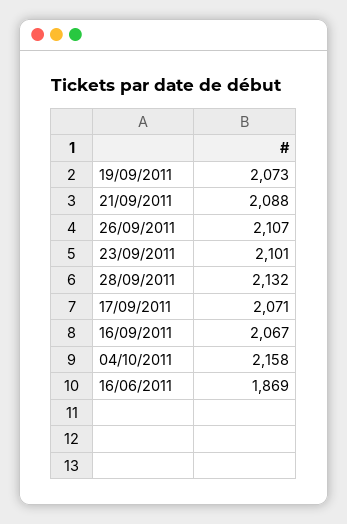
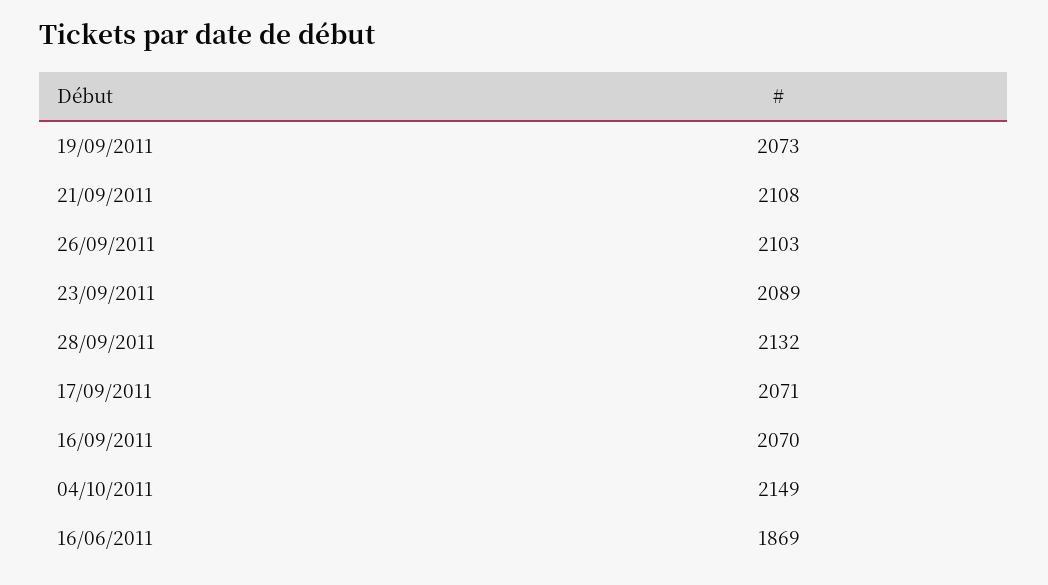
  {
    "19/09/2011": 2073,
-   "21/09/2011": 2088,
+   "21/09/2011": 2108,
-   "26/09/2011": 2107,
+   "26/09/2011": 2103,
-   "23/09/2011": 2101,
+   "23/09/2011": 2089,
    "28/09/2011": 2132,
    "17/09/2011": 2071,
-   "16/09/2011": 2067,
+   "16/09/2011": 2070,
-   "04/10/2011": 2158,
+   "04/10/2011": 2149,
    "16/06/2011": 1869
  }

